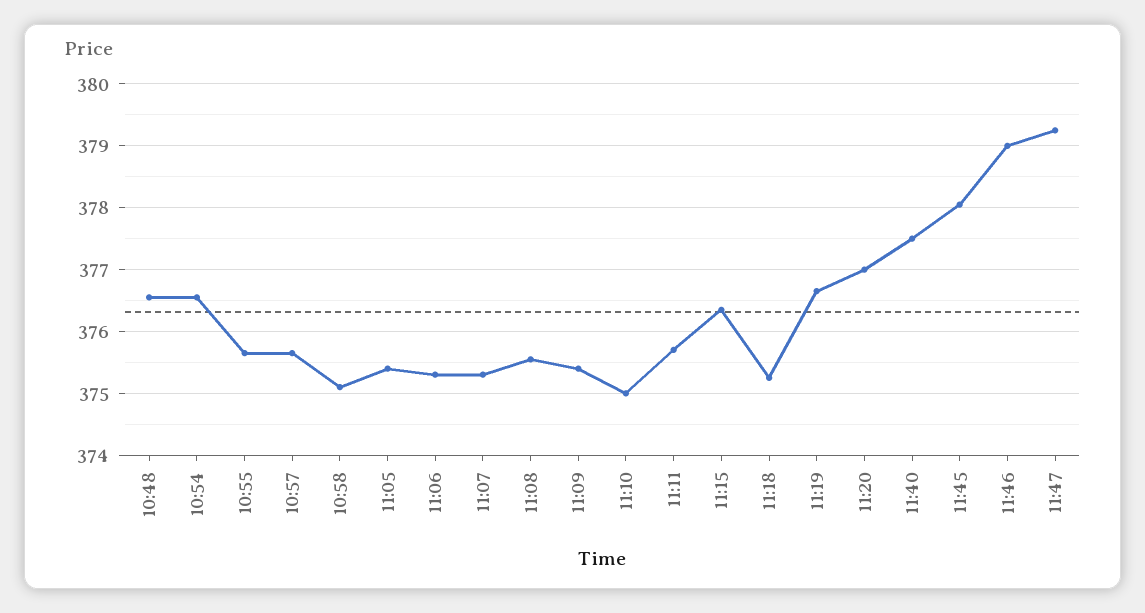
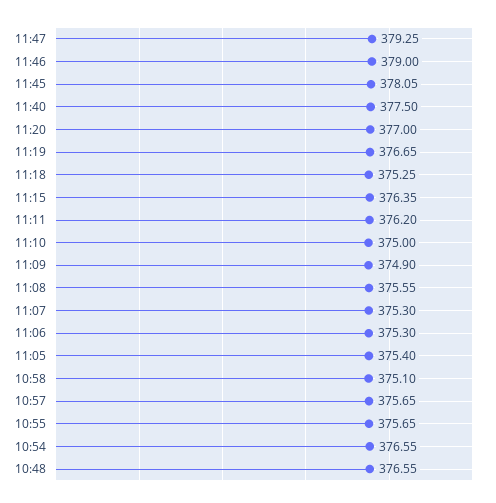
  {
    "10:48": 376.55,
    "10:54": 376.55,
    "10:55": 375.65,
    "10:57": 375.65,
    "10:58": 375.1,
    "11:05": 375.4,
    "11:06": 375.3,
    "11:07": 375.3,
    "11:08": 375.55,
-   "11:09": 375.4,
+   "11:09": 374.9,
    "11:10": 375,
-   "11:11": 375.7,
+   "11:11": 376.2,
    "11:15": 376.35,
    "11:18": 375.25,
    "11:19": 376.65,
    "11:20": 377,
    "11:40": 377.5,
    "11:45": 378.05,
    "11:46": 379,
    "11:47": 379.25
  }

